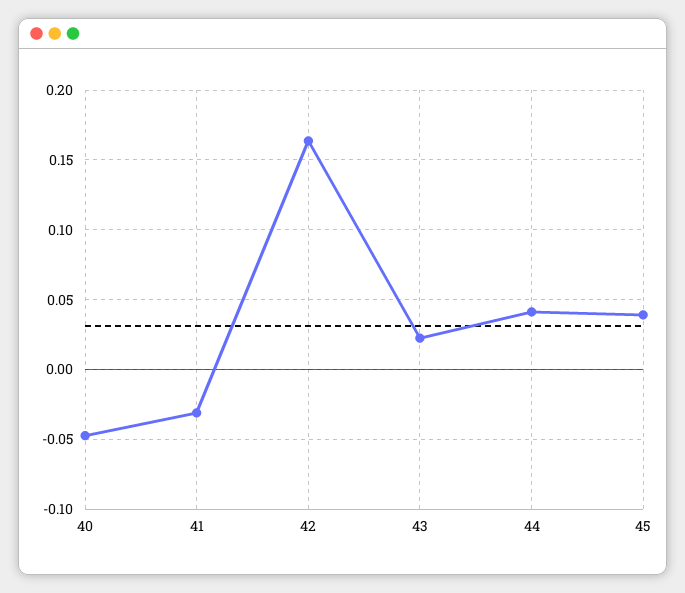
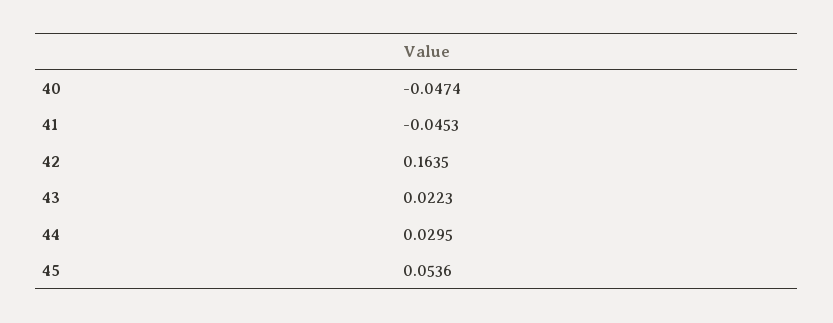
  {
    "40": -0.0474,
-   "41": -0.03,
+   "41": -0.0453,
    "42": 0.1635,
    "43": 0.0223,
-   "44": 0.04,
+   "44": 0.0295,
-   "45": 0.04
+   "45": 0.0536
  }

